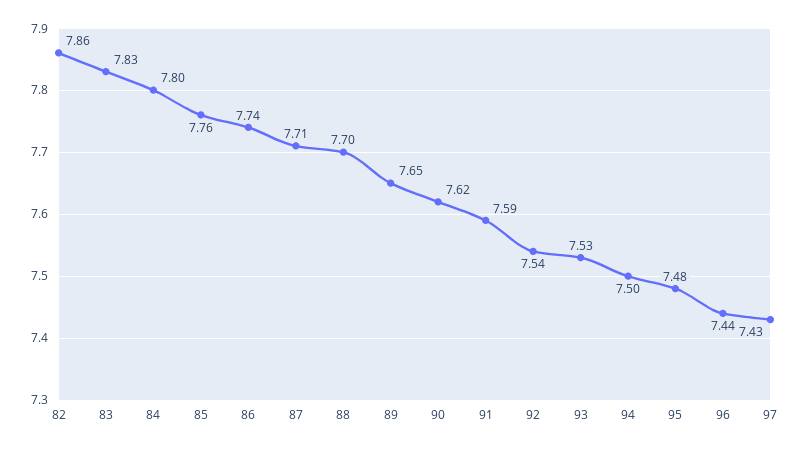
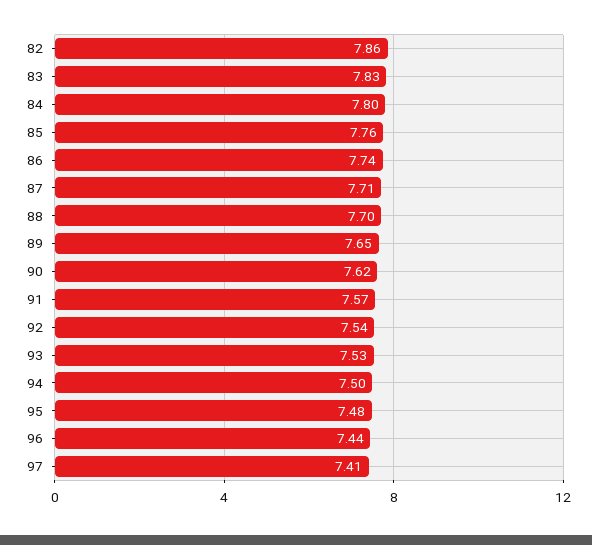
  {
    "82": 7.86,
    "83": 7.83,
    "84": 7.8,
    "85": 7.76,
    "86": 7.74,
    "87": 7.71,
    "88": 7.7,
    "89": 7.65,
    "90": 7.62,
-   "91": 7.59,
+   "91": 7.57,
    "92": 7.54,
    "93": 7.53,
    "94": 7.5,
    "95": 7.48,
    "96": 7.44,
-   "97": 7.43
+   "97": 7.41
  }

